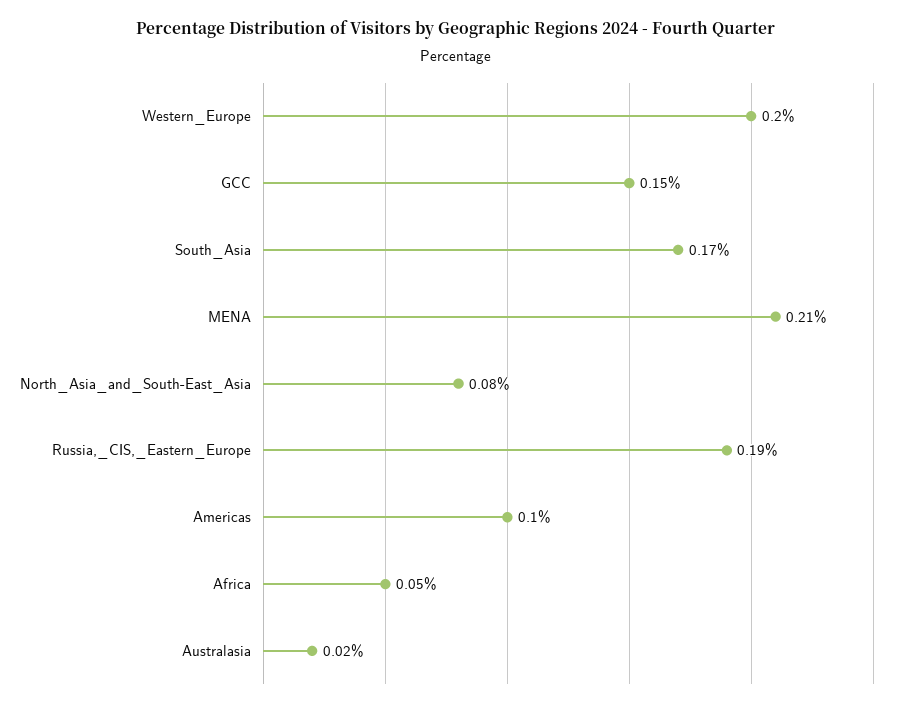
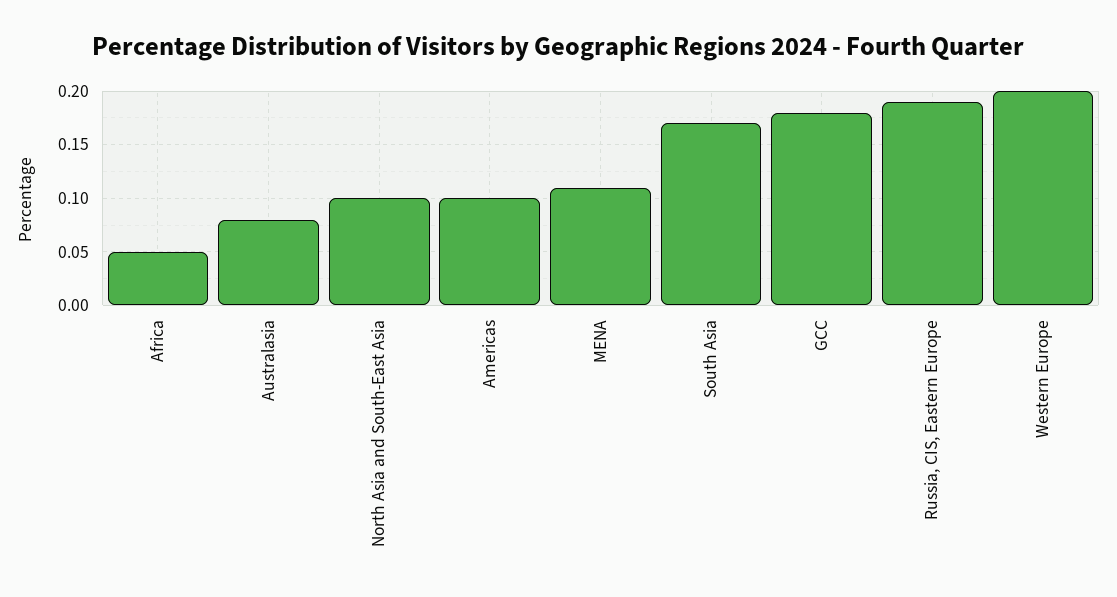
  {
    "Western_Europe": 0.2,
-   "GCC": 0.15,
+   "GCC": 0.18,
    "South_Asia": 0.17,
-   "MENA": 0.21,
+   "MENA": 0.11,
-   "North_Asia_and_South-East_Asia": 0.08,
+   "North_Asia_and_South-East_Asia": 0.1,
    "Russia,_CIS,_Eastern_Europe": 0.19,
    "Americas": 0.1,
    "Africa": 0.05,
-   "Australasia": 0.02
+   "Australasia": 0.08
  }

